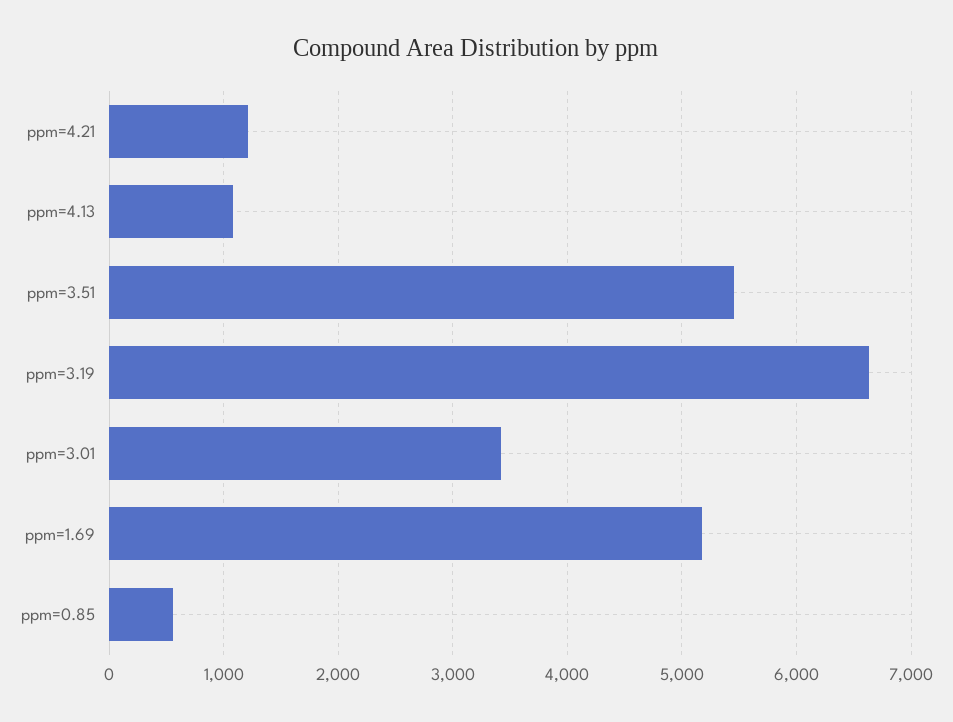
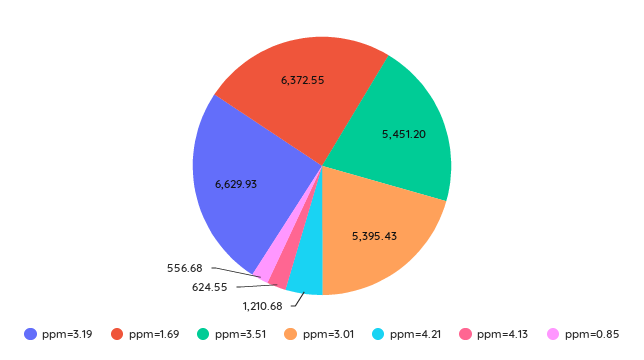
  {
    "ppm=4.21": 1210.68,
-   "ppm=4.13": 1100,
+   "ppm=4.13": 624.55,
    "ppm=3.51": 5451.2,
    "ppm=3.19": 6629.93,
-   "ppm=3.01": 3400,
+   "ppm=3.01": 5395.43,
-   "ppm=1.69": 5200,
+   "ppm=1.69": 6372.55,
    "ppm=0.85": 556.68
  }

